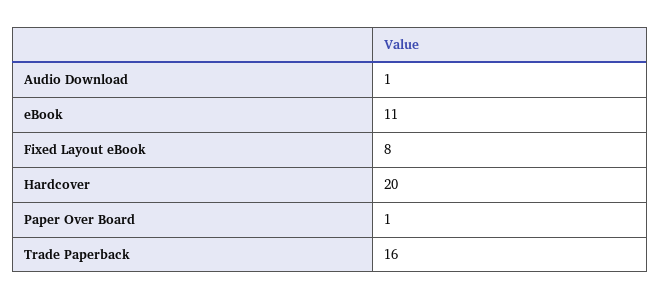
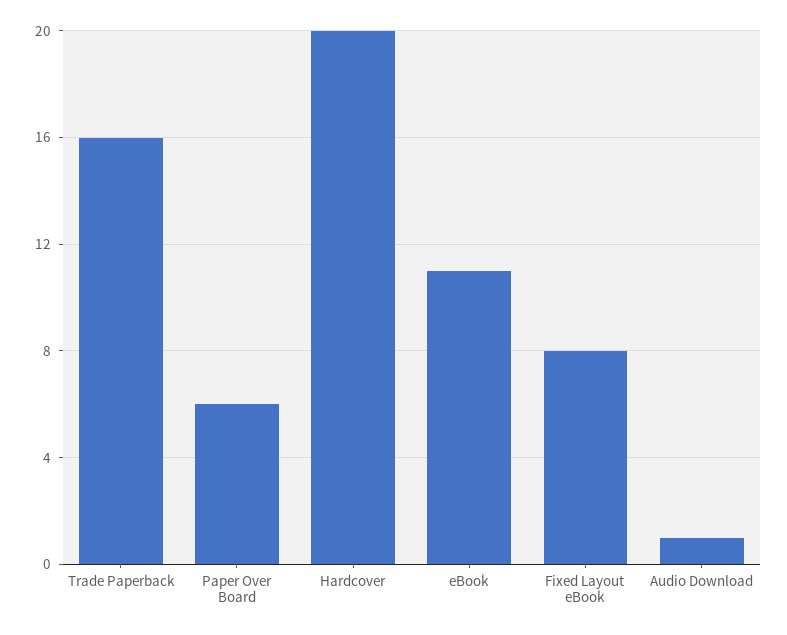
  {
    "Audio Download": 1,
    "eBook": 11,
    "Fixed Layout eBook": 8,
    "Hardcover": 20,
-   "Paper Over Board": 1,
+   "Paper Over Board": 6,
    "Trade Paperback": 16
  }

